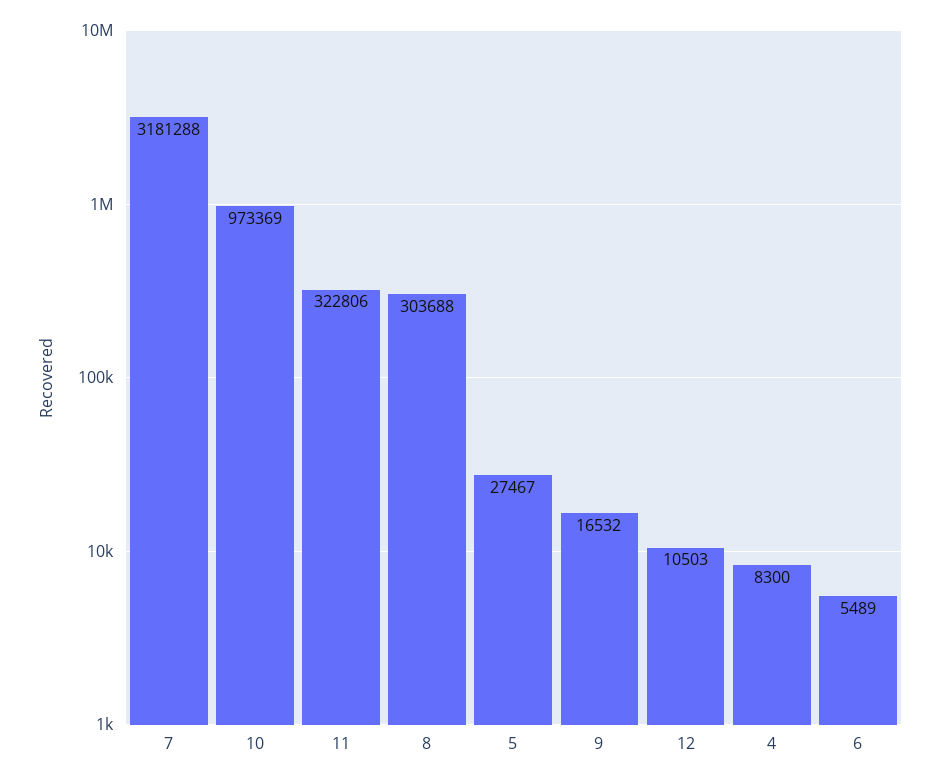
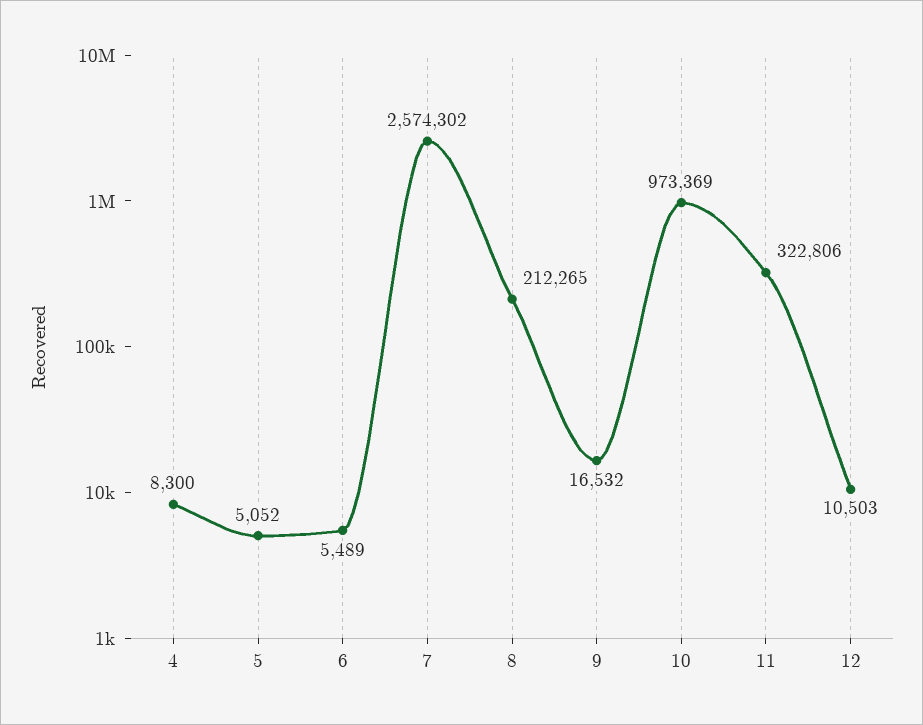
  {
-   "7": 3181288,
+   "7": 2574302,
    "10": 973369,
    "11": 322806,
-   "8": 303688,
+   "8": 212265,
-   "5": 27467,
+   "5": 5052,
    "9": 16532,
    "12": 10503,
    "4": 8300,
    "6": 5489
  }

